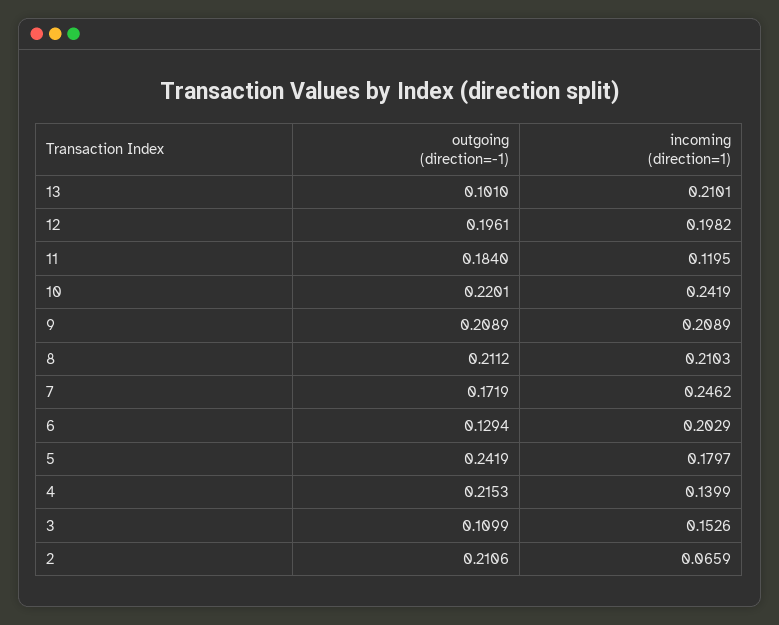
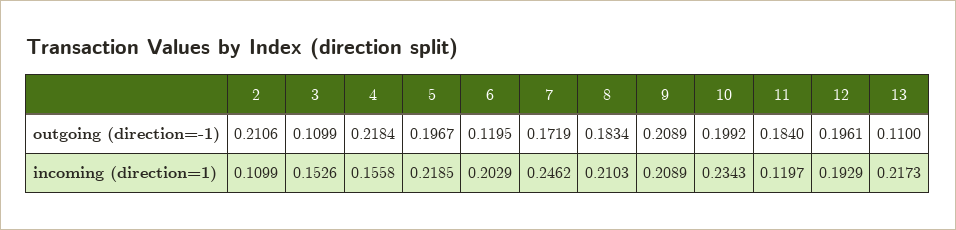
  {
    "outgoing (direction=-1)": {
-     "13": 0.101,
+     "13": 0.11,
      "12": 0.1961,
      "11": 0.184,
-     "10": 0.2201,
+     "10": 0.1992,
      "9": 0.2089,
-     "8": 0.2112,
+     "8": 0.1834,
      "7": 0.1719,
-     "6": 0.1294,
+     "6": 0.1195,
-     "5": 0.2419,
+     "5": 0.1967,
-     "4": 0.2153,
+     "4": 0.2184,
      "3": 0.1099,
      "2": 0.2106
    },
    "incoming (direction=1)": {
-     "13": 0.2101,
+     "13": 0.2173,
-     "12": 0.1982,
+     "12": 0.1929,
-     "11": 0.1195,
+     "11": 0.1197,
-     "10": 0.2419,
+     "10": 0.2343,
      "9": 0.2089,
      "8": 0.2103,
      "7": 0.2462,
      "6": 0.2029,
-     "5": 0.1797,
+     "5": 0.2185,
-     "4": 0.1399,
+     "4": 0.1558,
      "3": 0.1526,
-     "2": 0.0659
+     "2": 0.1099
    }
  }

